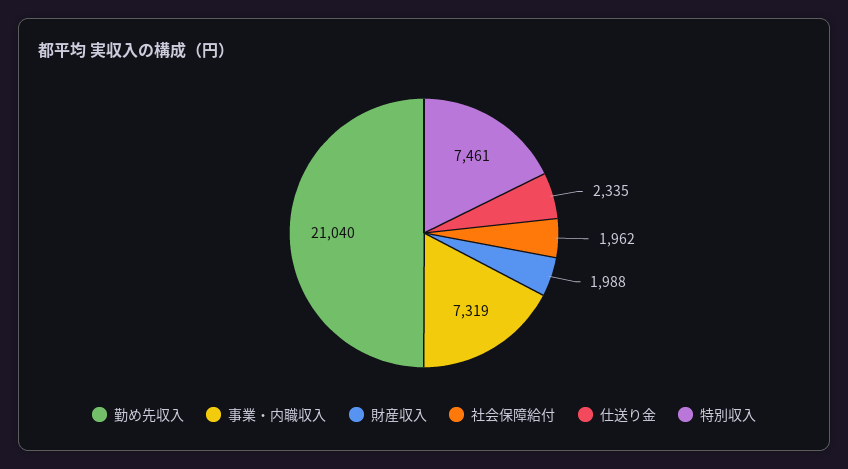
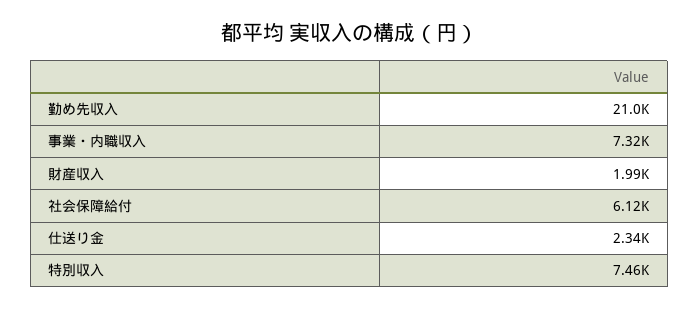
  {
    "勤め先収入": 21040,
    "事業・内職収入": 7319,
    "財産収入": 1988,
-   "社会保障給付": 1962,
+   "社会保障給付": 6120,
    "仕送り金": 2335,
    "特別収入": 7461
  }

